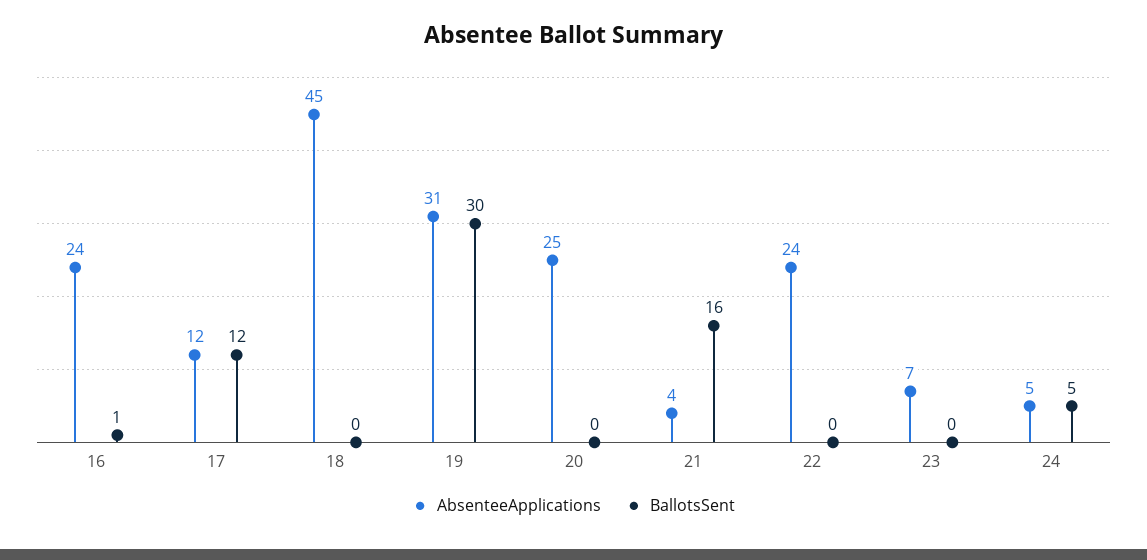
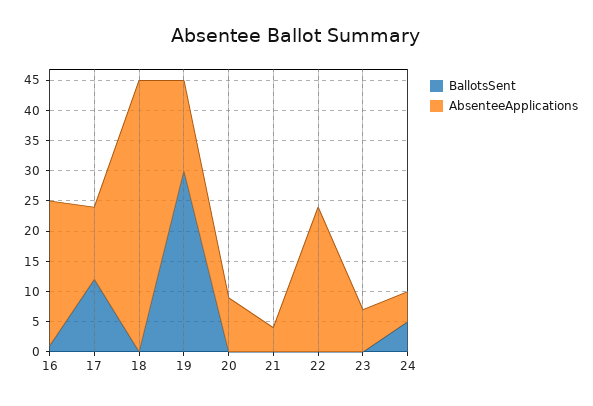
  {
    "AbsenteeApplications": {
      "16": 24,
      "17": 12,
      "18": 45,
-     "19": 31,
+     "19": 15,
-     "20": 25,
+     "20": 10,
      "21": 4,
      "22": 24,
      "23": 7,
      "24": 5
    },
    "BallotsSent": {
      "16": 1,
      "17": 12,
      "18": 0,
      "19": 30,
      "20": 0,
-     "21": 16,
+     "21": 0,
      "22": 0,
      "23": 0,
      "24": 5
    }
  }

